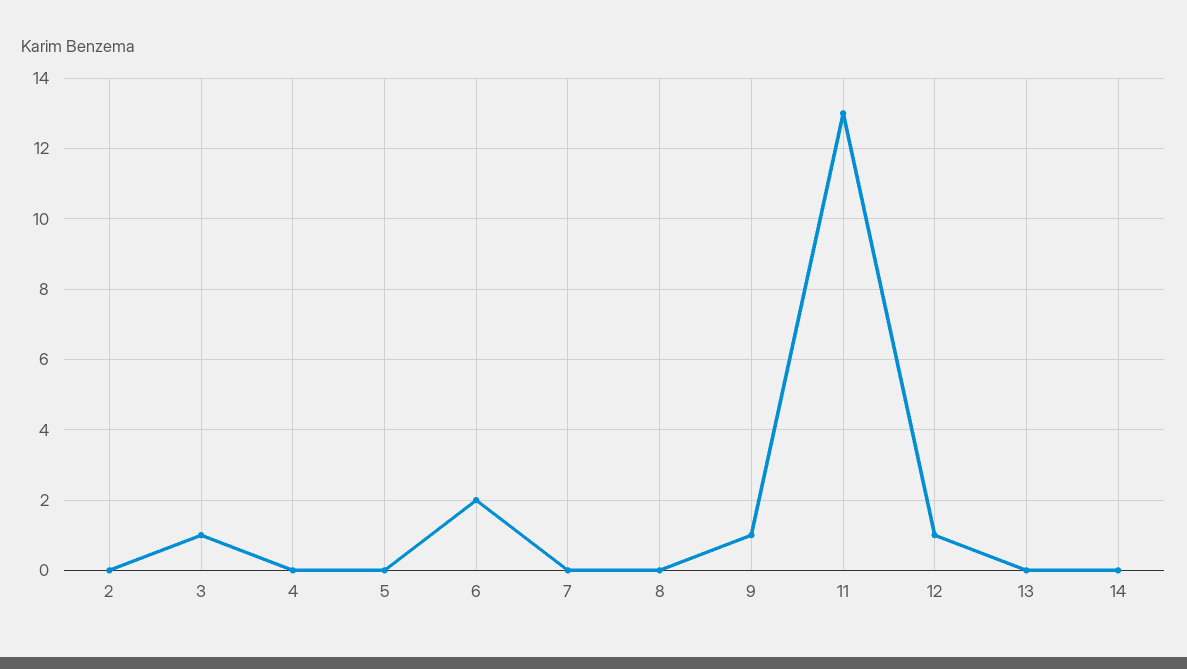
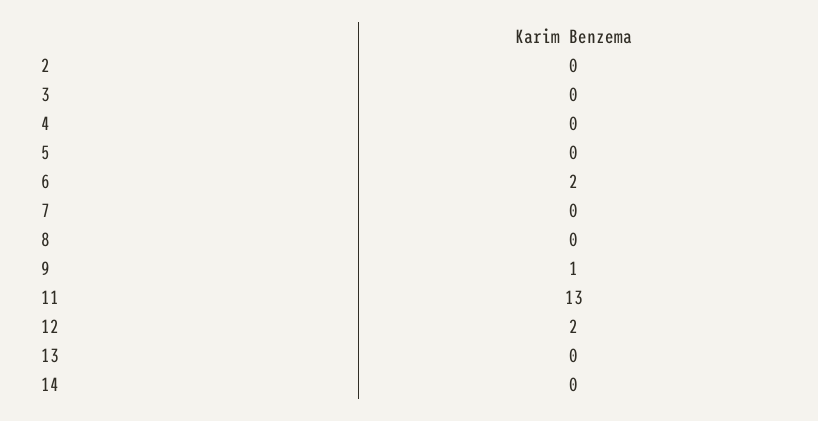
  {
    "2": 0,
-   "3": 1,
+   "3": 0,
    "4": 0,
    "5": 0,
    "6": 2,
    "7": 0,
    "8": 0,
    "9": 1,
    "11": 13,
-   "12": 1,
+   "12": 2,
    "13": 0,
    "14": 0
  }

